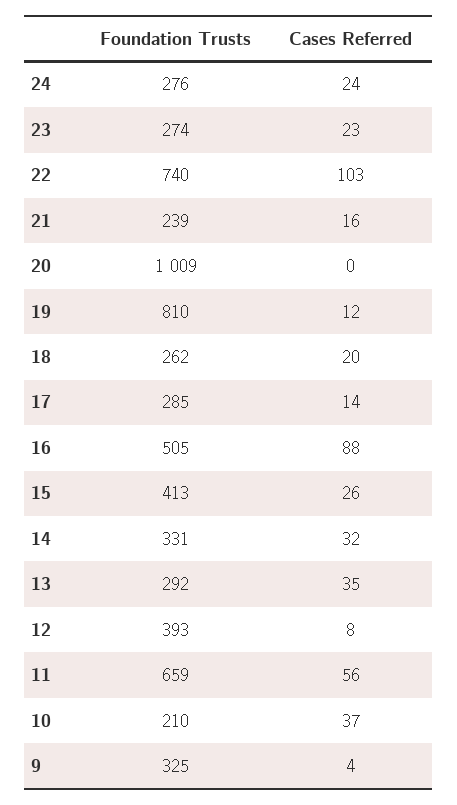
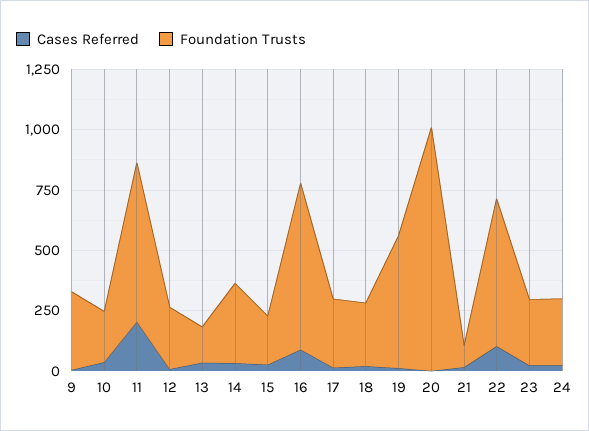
  {
    "Foundation Trusts": {
      "24": 276,
      "23": 274,
-     "22": 740,
+     "22": 600,
-     "21": 239,
+     "21": 100,
      "20": 1009,
-     "19": 810,
+     "19": 550,
      "18": 262,
      "17": 285,
-     "16": 505,
+     "16": 700,
-     "15": 413,
+     "15": 200,
      "14": 331,
-     "13": 292,
+     "13": 150,
-     "12": 393,
+     "12": 250,
      "11": 659,
      "10": 210,
      "9": 325
    },
    "Cases Referred": {
      "24": 24,
      "23": 23,
      "22": 103,
      "21": 16,
      "20": 0,
      "19": 12,
      "18": 20,
      "17": 14,
      "16": 88,
      "15": 26,
      "14": 32,
      "13": 35,
      "12": 8,
-     "11": 56,
+     "11": 200,
      "10": 37,
      "9": 4
    }
  }

